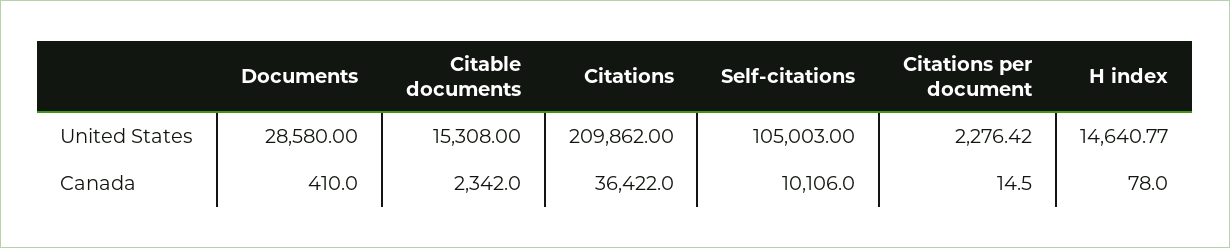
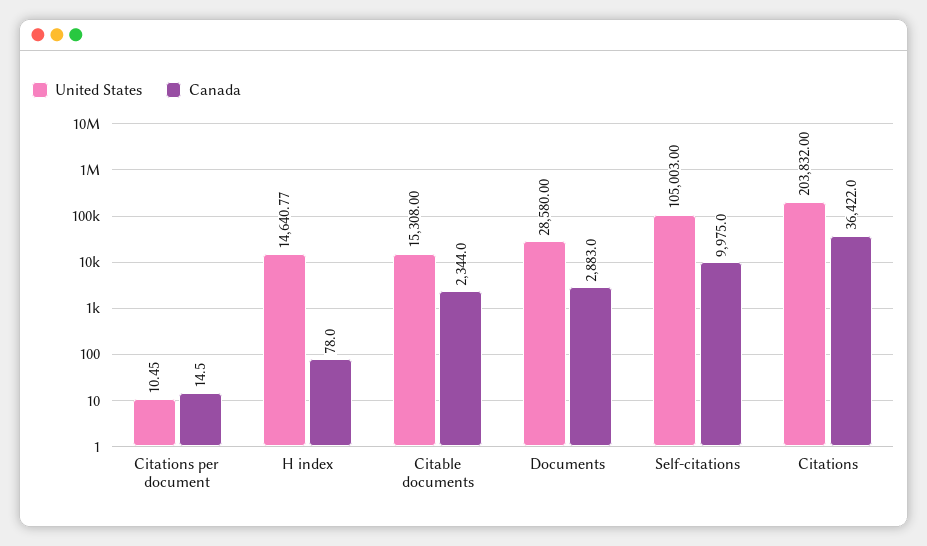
  {
    "United States": {
      "Documents": 28580,
      "Citable documents": 15308,
-     "Citations": 209862,
+     "Citations": 203832,
      "Self-citations": 105003,
-     "Citations per document": 2276.42,
+     "Citations per document": 10.45,
      "H index": 14640.77
    },
    "Canada": {
-     "Documents": 410,
+     "Documents": 2883,
-     "Citable documents": 2342,
+     "Citable documents": 2344,
      "Citations": 36422,
-     "Self-citations": 10106,
+     "Self-citations": 9975,
      "Citations per document": 14.5,
      "H index": 78
    }
  }

